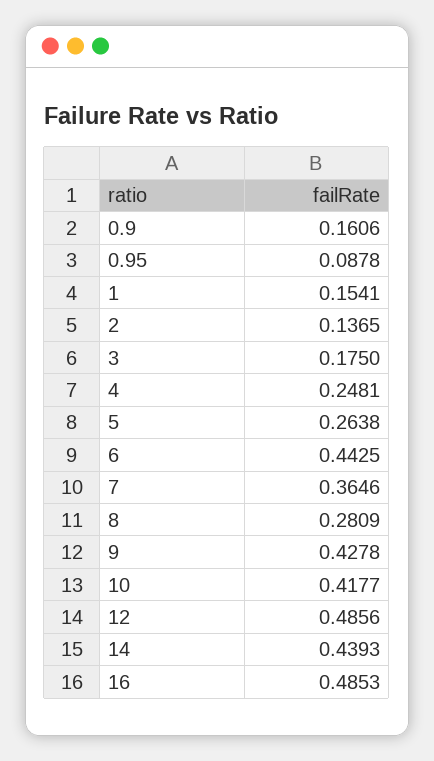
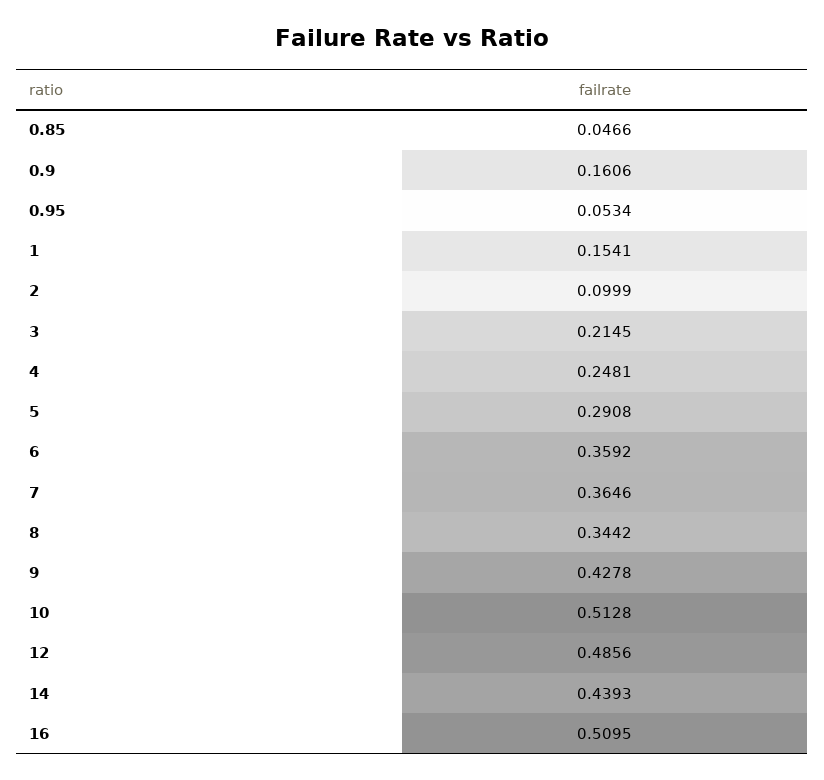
  {
    "0.9": 0.1606,
-   "0.95": 0.0878,
+   "0.95": 0.0534,
    "1": 0.1541,
-   "2": 0.1365,
+   "2": 0.0999,
-   "3": 0.175,
+   "3": 0.2145,
    "4": 0.2481,
-   "5": 0.2638,
+   "5": 0.2908,
-   "6": 0.4425,
+   "6": 0.3592,
    "7": 0.3646,
-   "8": 0.2809,
+   "8": 0.3442,
    "9": 0.4278,
-   "10": 0.4177,
+   "10": 0.5128,
    "12": 0.4856,
    "14": 0.4393,
-   "16": 0.4853
+   "16": 0.5095,
+   "0.85": 0.0466
  }

